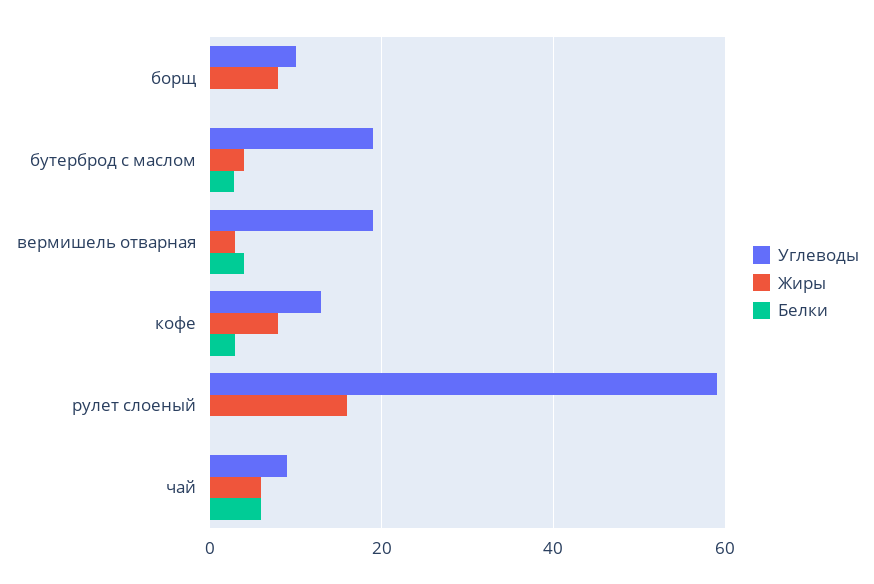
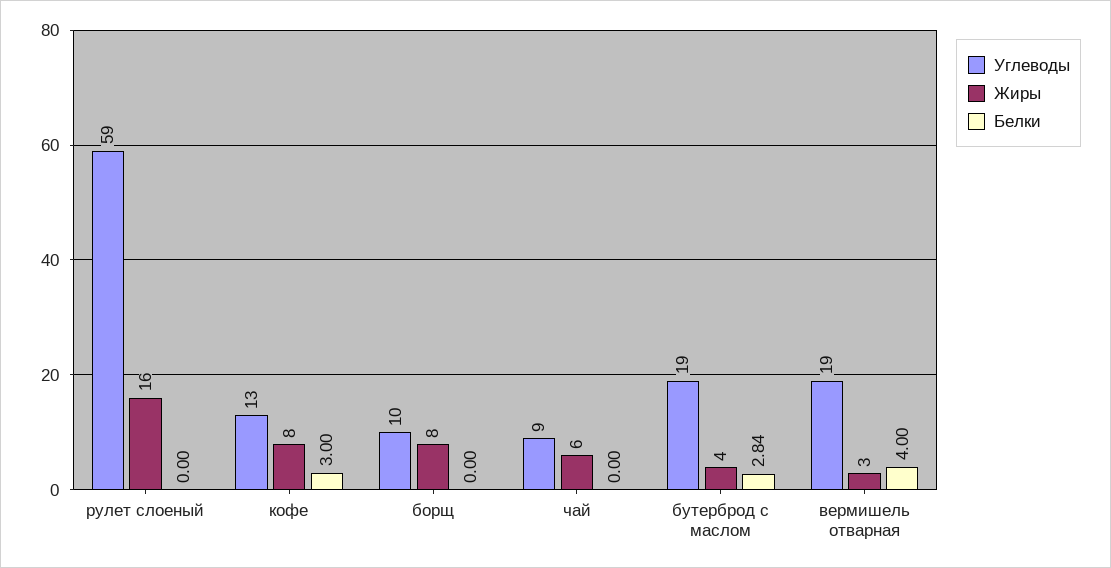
  {
    "Углеводы": {
      "борщ": 10,
      "бутерброд с маслом": 19,
      "вермишель отварная": 19,
      "кофе": 13,
      "рулет слоеный": 59,
      "чай": 9
    },
    "Жиры": {
      "борщ": 8,
      "бутерброд с маслом": 4,
      "вермишель отварная": 3,
      "кофе": 8,
      "рулет слоеный": 16,
      "чай": 6
    },
    "Белки": {
      "борщ": 0,
      "бутерброд с маслом": 2.84,
      "вермишель отварная": 4,
      "кофе": 3,
      "рулет слоеный": 0,
-     "чай": 6
+     "чай": 0
    }
  }

